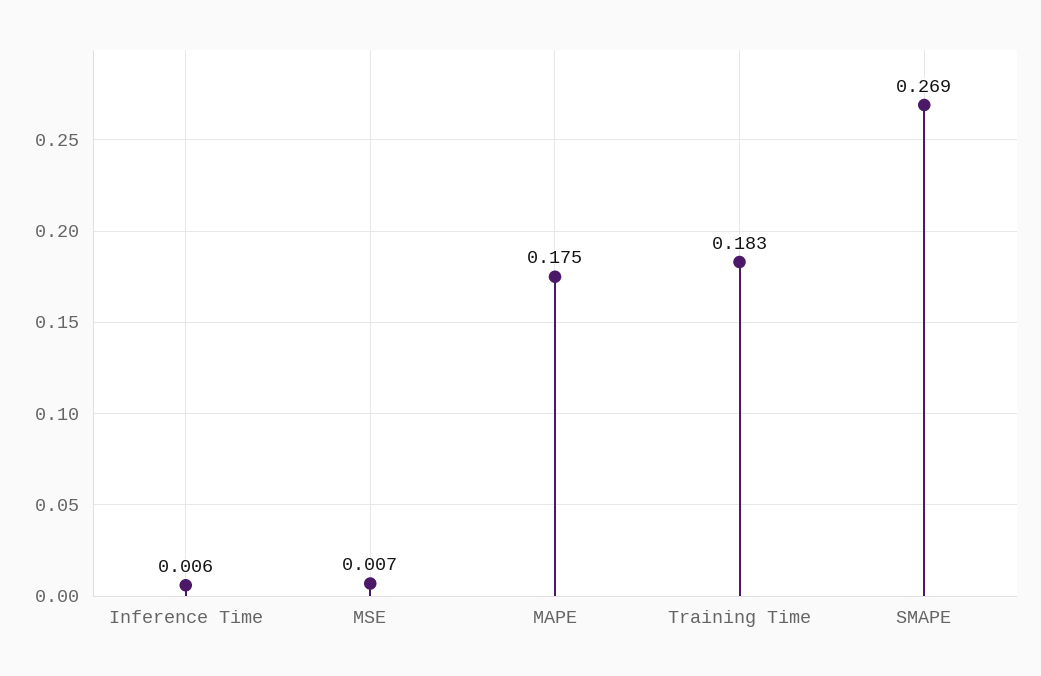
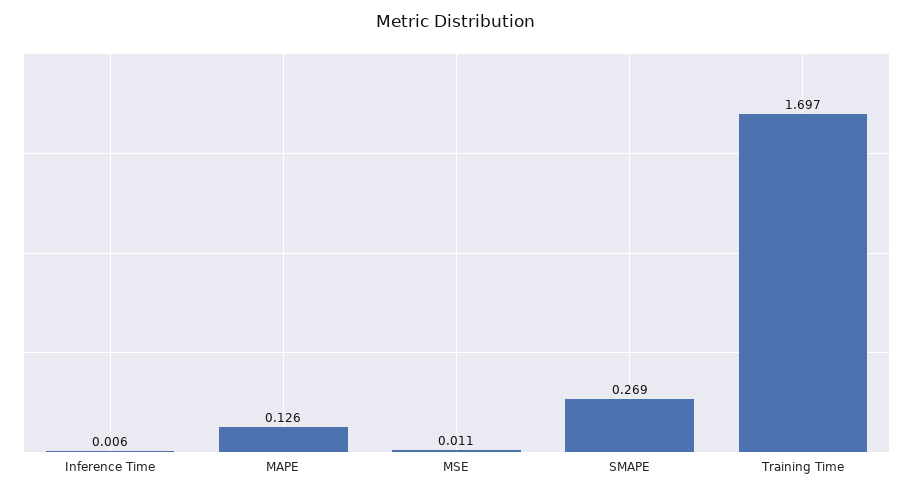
  {
    "Inference Time": 0.006,
-   "MSE": 0.007,
+   "MSE": 0.011,
-   "MAPE": 0.175,
+   "MAPE": 0.126,
-   "Training Time": 0.183,
+   "Training Time": 1.697,
    "SMAPE": 0.269
  }

